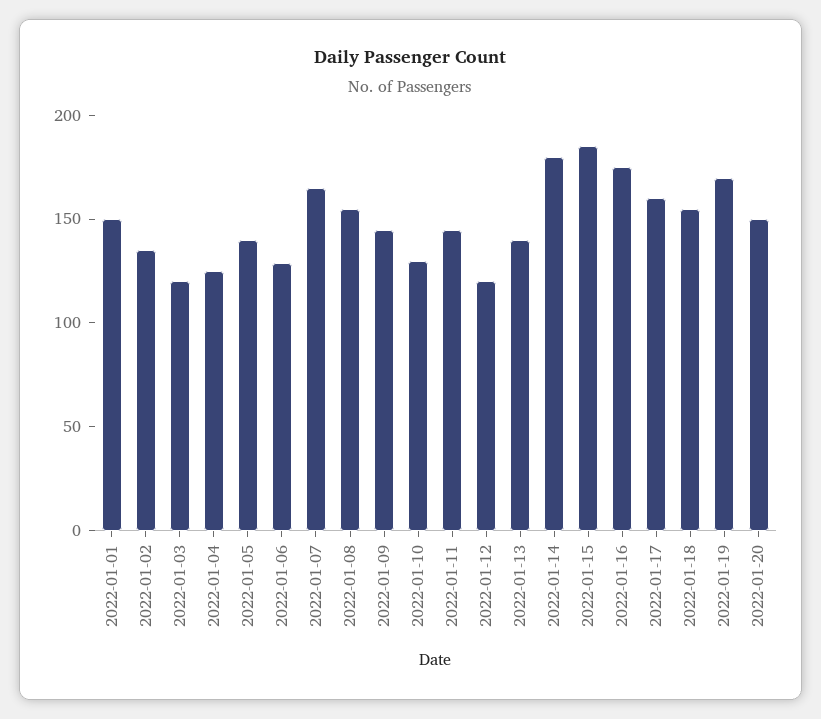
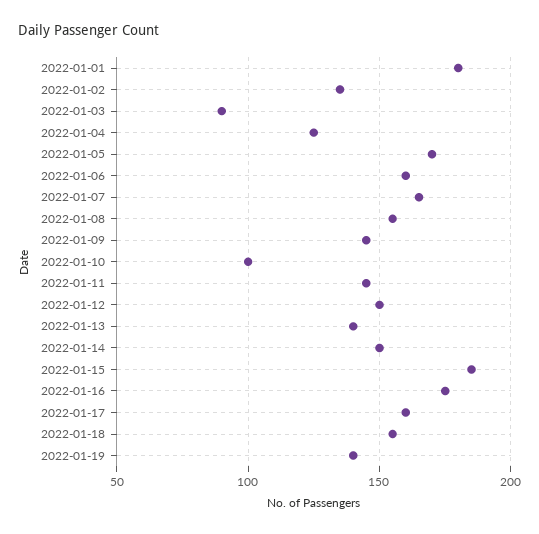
  {
-   "2022-01-01": 150,
+   "2022-01-01": 180,
    "2022-01-02": 135,
-   "2022-01-03": 120,
+   "2022-01-03": 90,
    "2022-01-04": 125,
-   "2022-01-05": 140,
+   "2022-01-05": 170,
-   "2022-01-06": 130,
+   "2022-01-06": 160,
    "2022-01-07": 165,
    "2022-01-08": 155,
    "2022-01-09": 145,
-   "2022-01-10": 130,
+   "2022-01-10": 100,
    "2022-01-11": 145,
-   "2022-01-12": 120,
+   "2022-01-12": 150,
    "2022-01-13": 140,
-   "2022-01-14": 180,
+   "2022-01-14": 150,
    "2022-01-15": 185,
    "2022-01-16": 175,
    "2022-01-17": 160,
    "2022-01-18": 155,
-   "2022-01-19": 170,
+   "2022-01-19": 140
-   "2022-01-20": 150
  }

